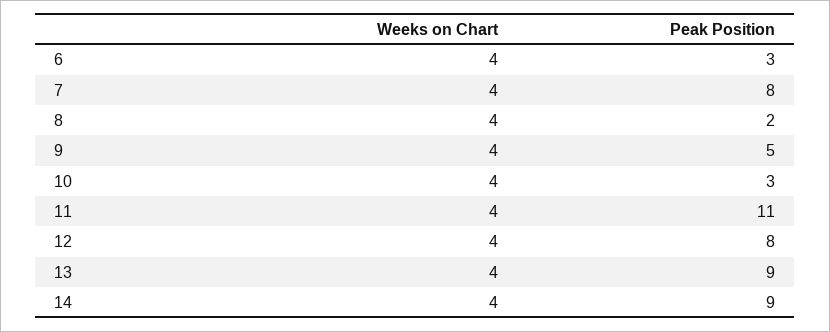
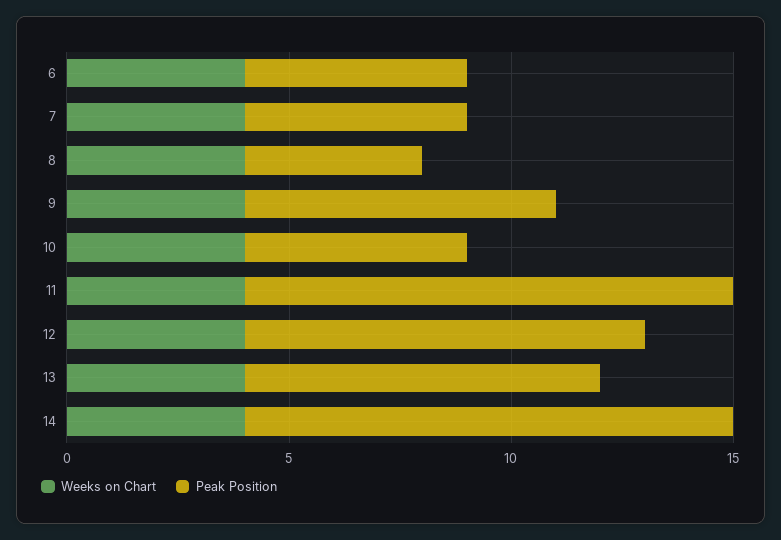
  {
    "Weeks on Chart": {
      "6": 4,
      "7": 4,
      "8": 4,
      "9": 4,
      "10": 4,
      "11": 4,
      "12": 4,
      "13": 4,
      "14": 4
    },
    "Peak Position": {
-     "6": 3,
+     "6": 5,
-     "7": 8,
+     "7": 5,
-     "8": 2,
+     "8": 4,
-     "9": 5,
+     "9": 7,
-     "10": 3,
+     "10": 5,
      "11": 11,
-     "12": 8,
+     "12": 9,
-     "13": 9,
+     "13": 8,
-     "14": 9
+     "14": 11
    }
  }

